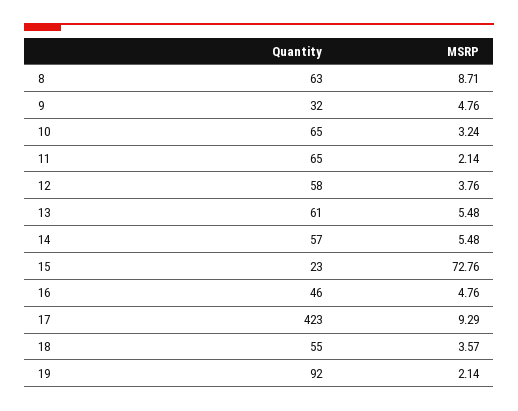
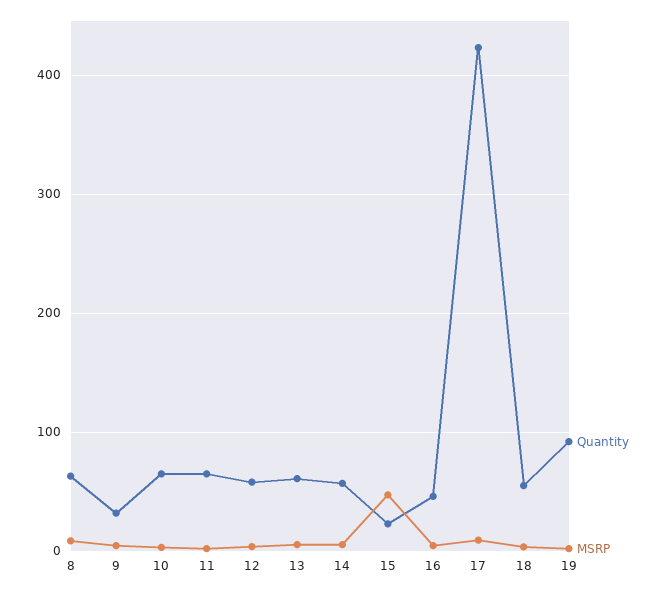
  {
    "Quantity": {
      "8": 63,
      "9": 32,
      "10": 65,
      "11": 65,
      "12": 58,
      "13": 61,
      "14": 57,
      "15": 23,
      "16": 46,
      "17": 423,
      "18": 55,
      "19": 92
    },
    "MSRP": {
      "8": 8.71,
      "9": 4.76,
      "10": 3.24,
      "11": 2.14,
      "12": 3.76,
      "13": 5.48,
      "14": 5.48,
-     "15": 72.76,
+     "15": 50,
      "16": 4.76,
      "17": 9.29,
      "18": 3.57,
      "19": 2.14
    }
  }

